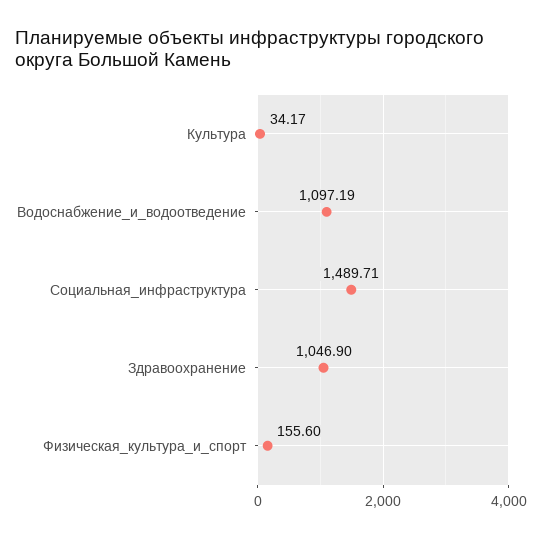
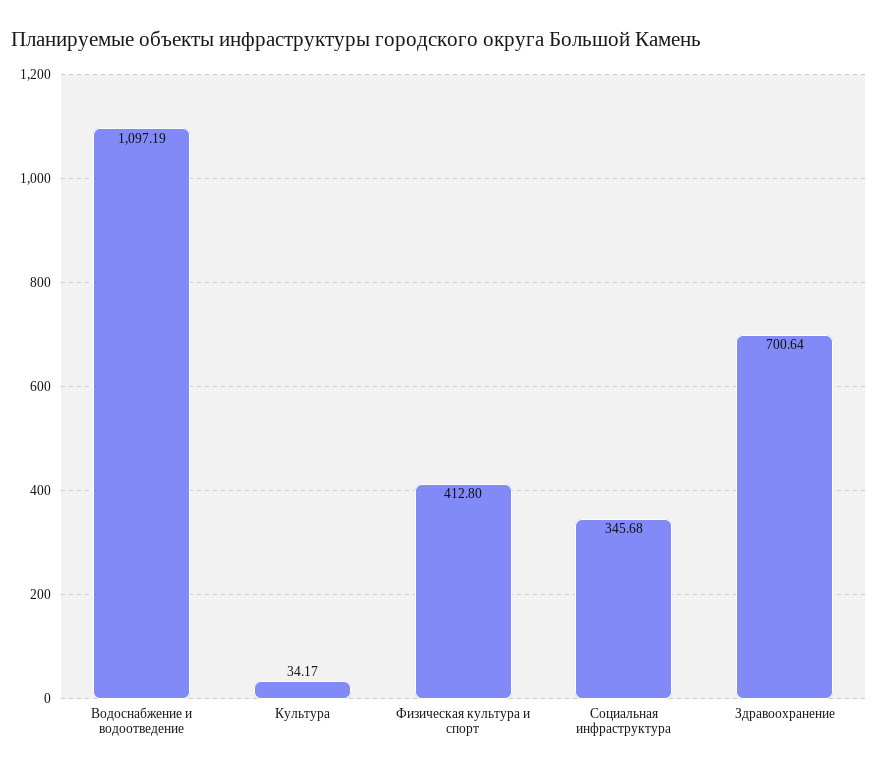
  {
    "Культура": 34.17,
    "Водоснабжение_и_водоотведение": 1097.19,
-   "Социальная_инфраструктура": 1489.71,
+   "Социальная_инфраструктура": 345.68,
-   "Здравоохранение": 1046.9,
+   "Здравоохранение": 700.64,
-   "Физическая_культура_и_спорт": 155.6
+   "Физическая_культура_и_спорт": 412.8
  }

